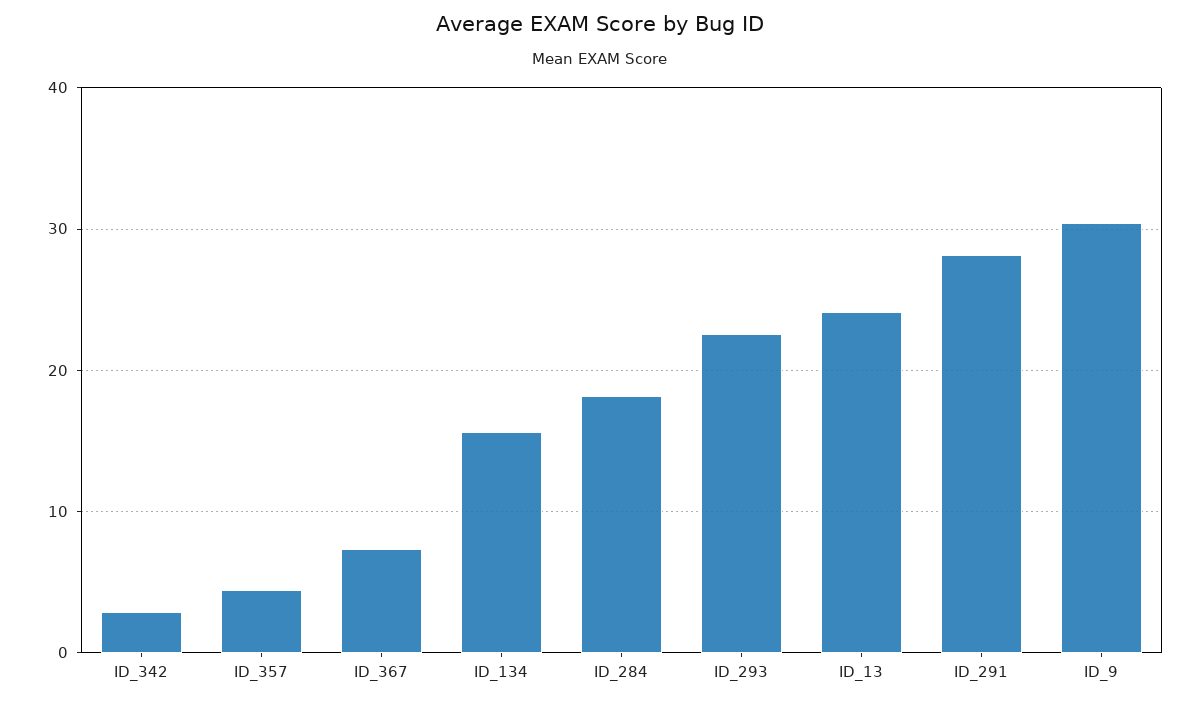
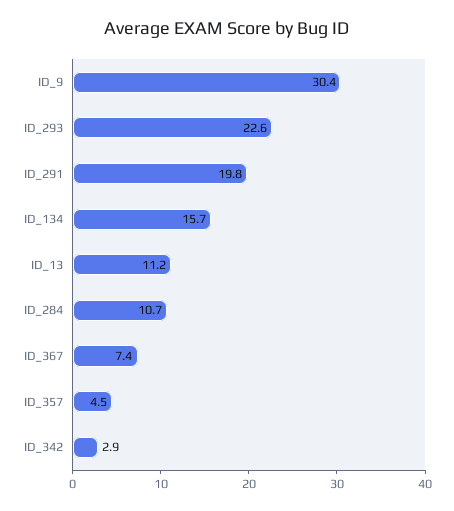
  {
    "ID_342": 2.9,
    "ID_357": 4.5,
    "ID_367": 7.4,
    "ID_134": 15.7,
-   "ID_284": 18,
+   "ID_284": 10.7,
    "ID_293": 22.6,
-   "ID_13": 24,
+   "ID_13": 11.2,
-   "ID_291": 28,
+   "ID_291": 19.8,
    "ID_9": 30.4
  }

